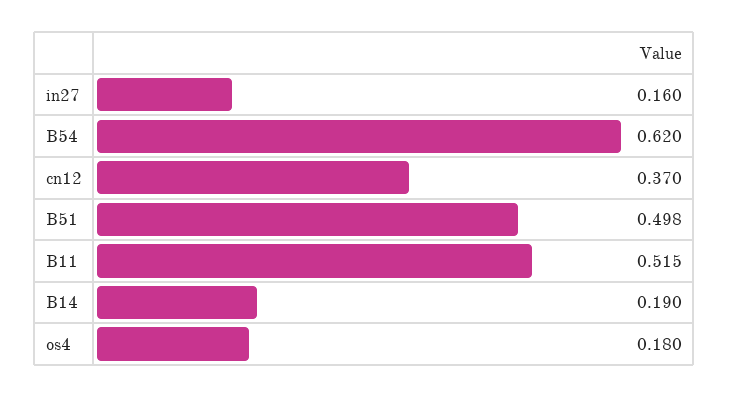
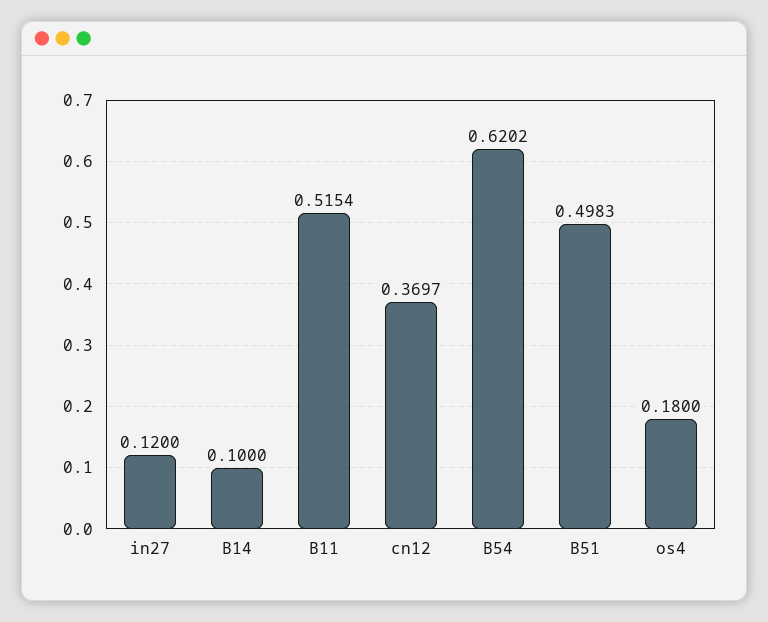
  {
-   "in27": 0.16,
+   "in27": 0.12,
    "B54": 0.6202,
    "cn12": 0.3697,
    "B51": 0.4983,
    "B11": 0.5154,
-   "B14": 0.19,
+   "B14": 0.1,
    "os4": 0.18
  }

